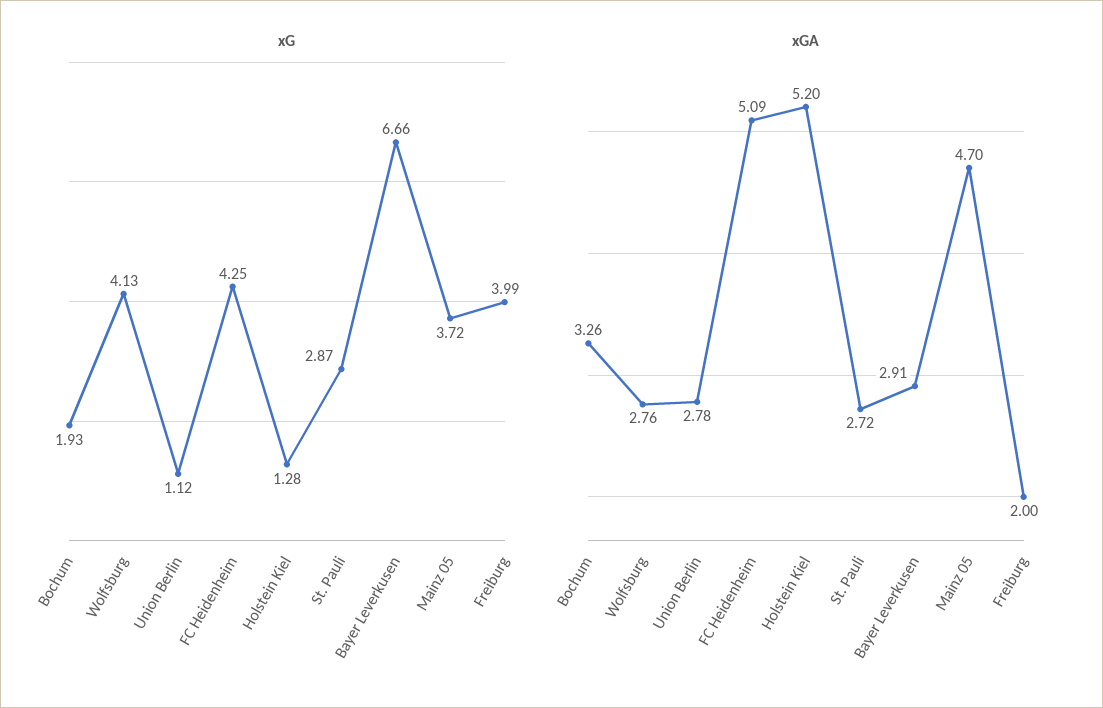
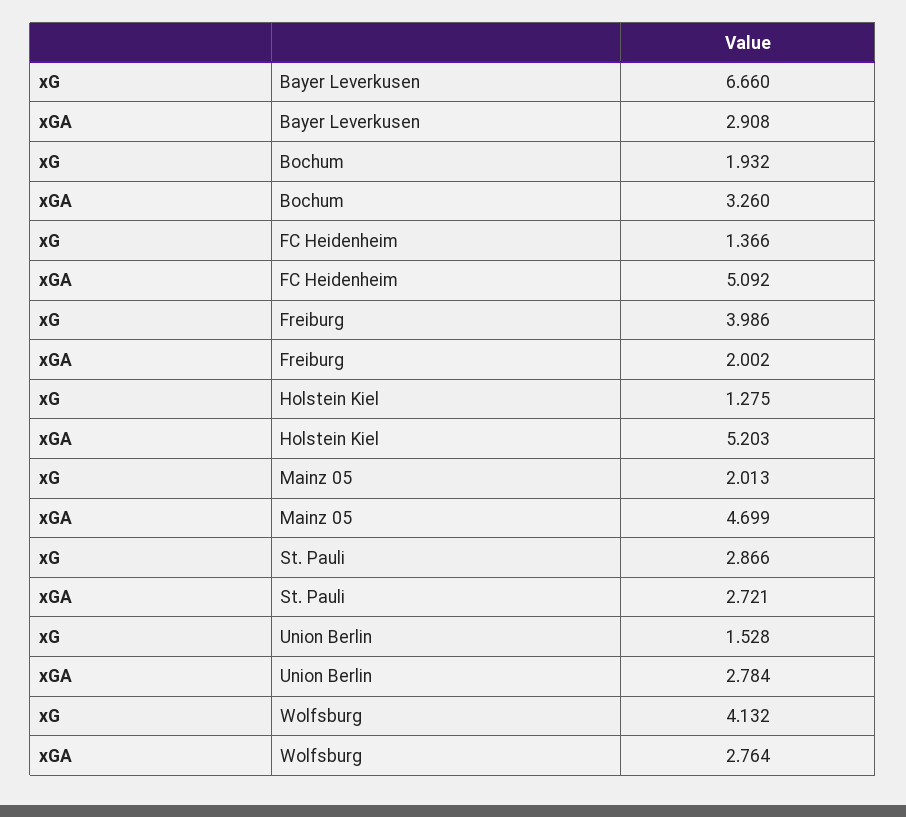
  {
    "xG": {
      "Bochum": 1.932,
      "Wolfsburg": 4.132,
-     "Union Berlin": 1.12,
+     "Union Berlin": 1.528,
-     "FC Heidenheim": 4.25,
+     "FC Heidenheim": 1.366,
      "Holstein Kiel": 1.275,
      "St. Pauli": 2.866,
      "Bayer Leverkusen": 6.66,
-     "Mainz 05": 3.72,
+     "Mainz 05": 2.013,
      "Freiburg": 3.986
    },
    "xGA": {
      "Bochum": 3.26,
      "Wolfsburg": 2.764,
      "Union Berlin": 2.784,
      "FC Heidenheim": 5.092,
      "Holstein Kiel": 5.203,
      "St. Pauli": 2.721,
      "Bayer Leverkusen": 2.908,
      "Mainz 05": 4.699,
      "Freiburg": 2.002
    }
  }

